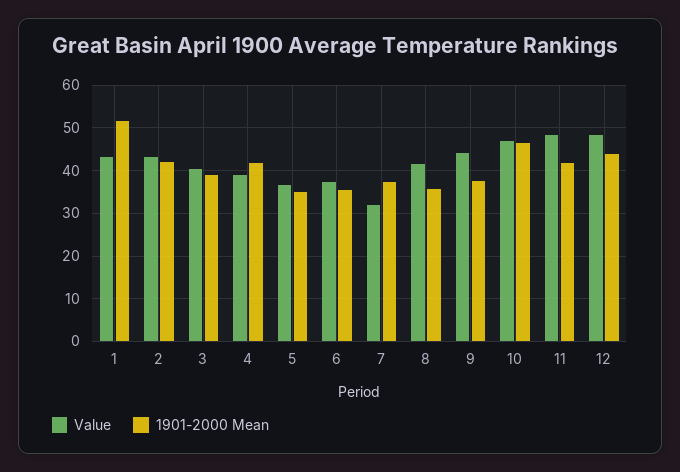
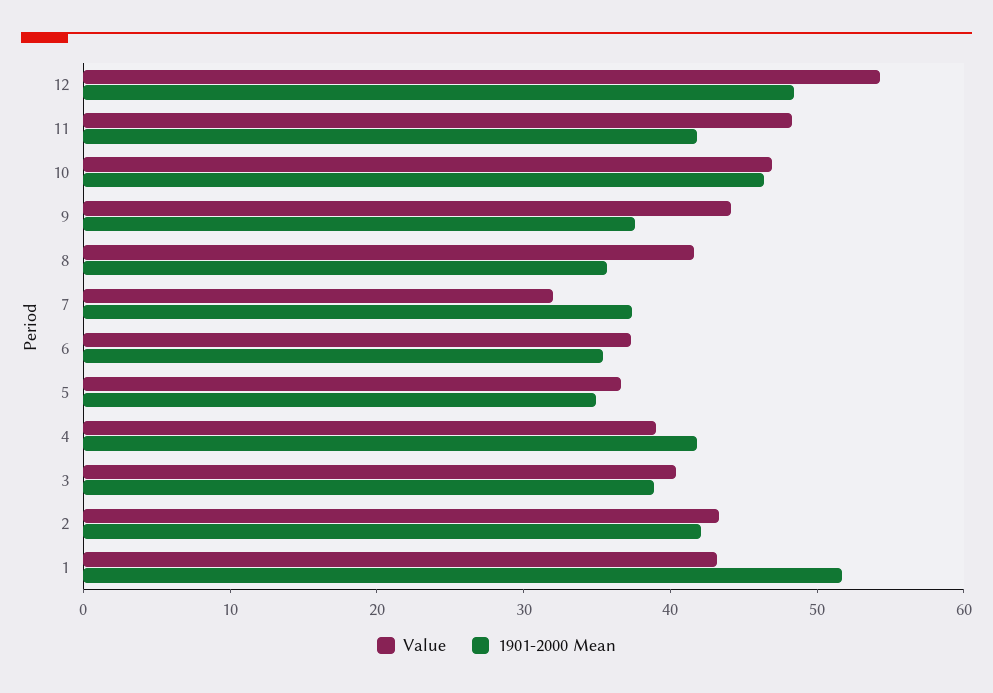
  {
    "Value": {
      "1": 44,
      "2": 44,
      "3": 40,
      "4": 40,
      "5": 36,
      "6": 38,
      "7": 32,
      "8": 42,
      "9": 44,
      "10": 46,
      "11": 48,
-     "12": 48
+     "12": 54
    },
    "1901-2000 Mean": {
      "1": 52,
      "2": 42,
      "3": 38,
      "4": 42,
      "5": 34,
      "6": 36,
      "7": 38,
      "8": 36,
      "9": 38,
      "10": 46,
      "11": 42,
-     "12": 44
+     "12": 48
    }
  }

